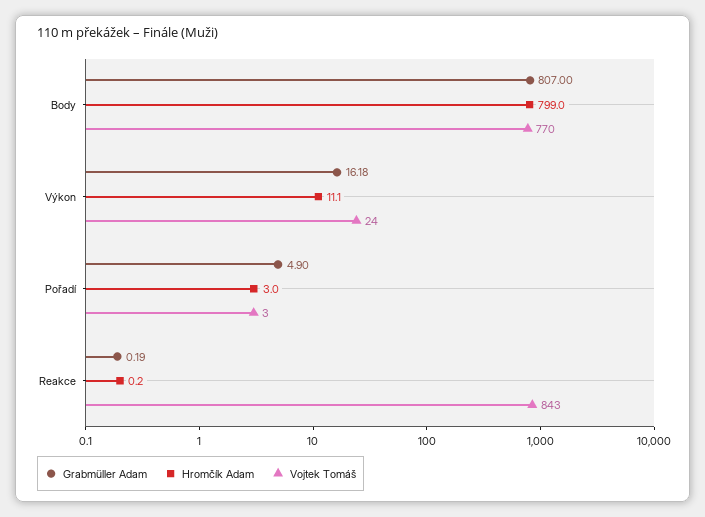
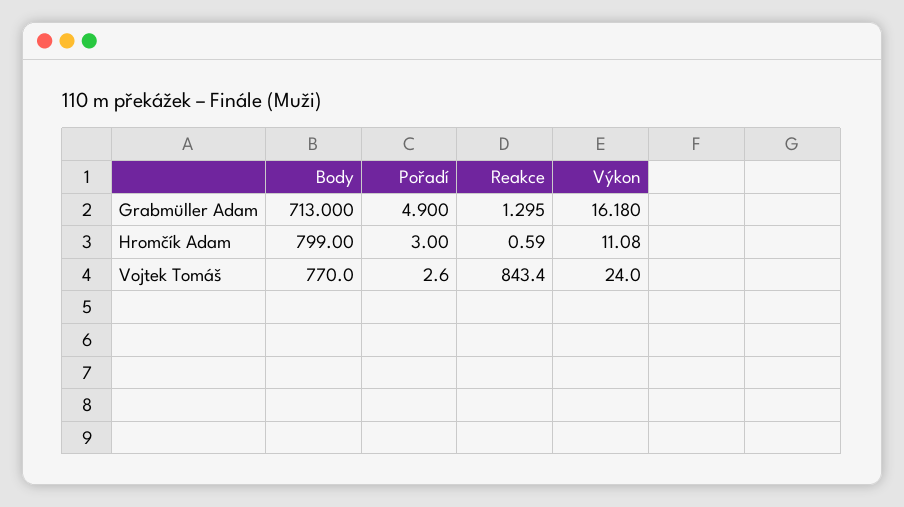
  {
    "Grabmüller Adam": {
-     "Body": 807,
+     "Body": 713,
      "Výkon": 16.18,
      "Pořadí": 4.9,
-     "Reakce": 0.19
+     "Reakce": 1.295
    },
    "Hromčík Adam": {
      "Body": 799,
      "Výkon": 11.08,
      "Pořadí": 3,
-     "Reakce": 0.2
+     "Reakce": 0.59
    },
    "Vojtek Tomáš": {
      "Body": 770,
      "Výkon": 24,
      "Pořadí": 2.6,
      "Reakce": 843.4
    }
  }

